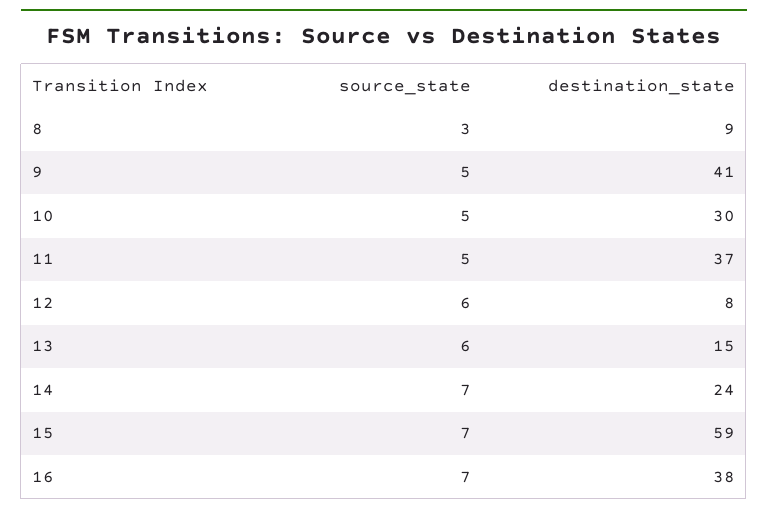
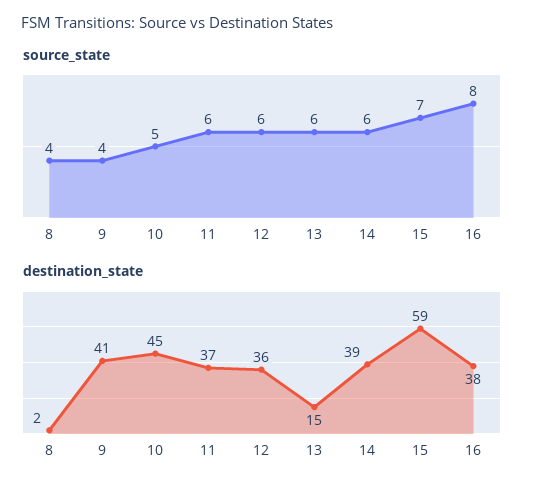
  {
    "source_state": {
-     "8": 3,
+     "8": 4,
-     "9": 5,
+     "9": 4,
      "10": 5,
-     "11": 5,
+     "11": 6,
      "12": 6,
      "13": 6,
-     "14": 7,
+     "14": 6,
      "15": 7,
-     "16": 7
+     "16": 8
    },
    "destination_state": {
-     "8": 9,
+     "8": 2,
      "9": 41,
-     "10": 30,
+     "10": 45,
      "11": 37,
-     "12": 8,
+     "12": 36,
      "13": 15,
-     "14": 24,
+     "14": 39,
      "15": 59,
      "16": 38
    }
  }

